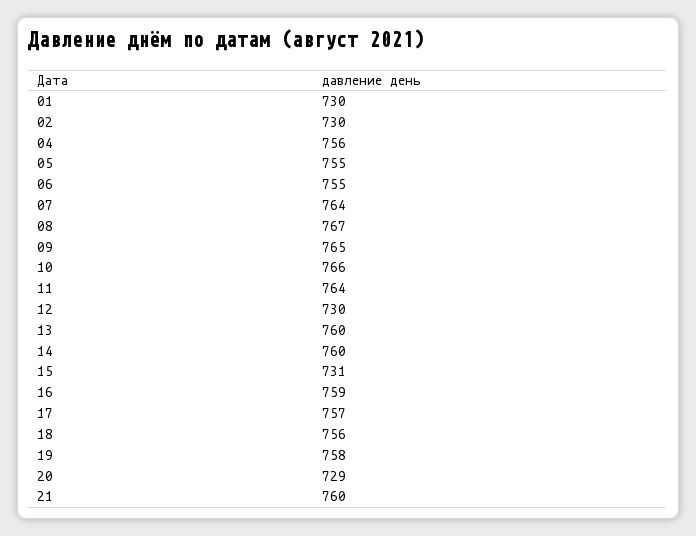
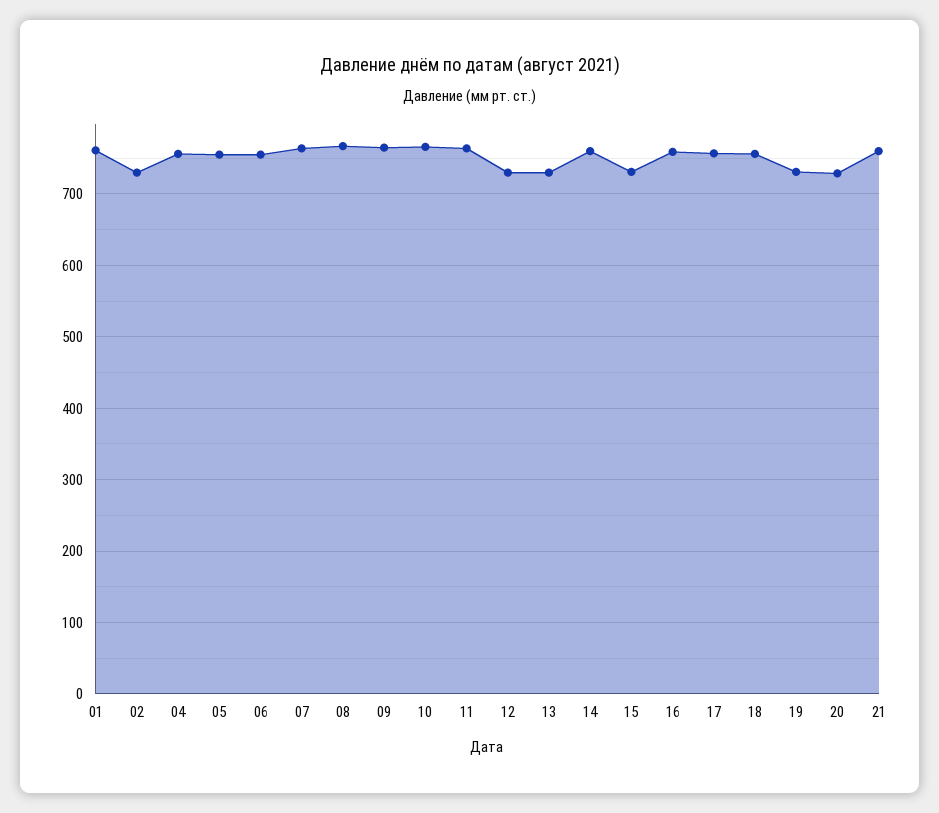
  {
-   "01": 730,
+   "01": 760,
    "02": 730,
    "04": 756,
    "05": 755,
    "06": 755,
    "07": 764,
    "08": 767,
    "09": 765,
    "10": 766,
    "11": 764,
    "12": 730,
-   "13": 760,
+   "13": 730,
    "14": 760,
    "15": 731,
    "16": 759,
    "17": 757,
    "18": 756,
-   "19": 758,
+   "19": 730,
    "20": 729,
    "21": 760
  }

